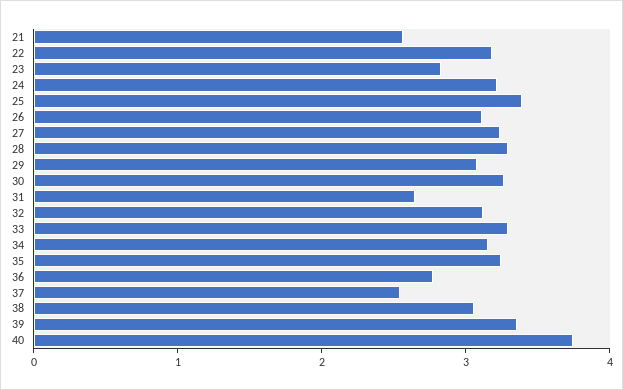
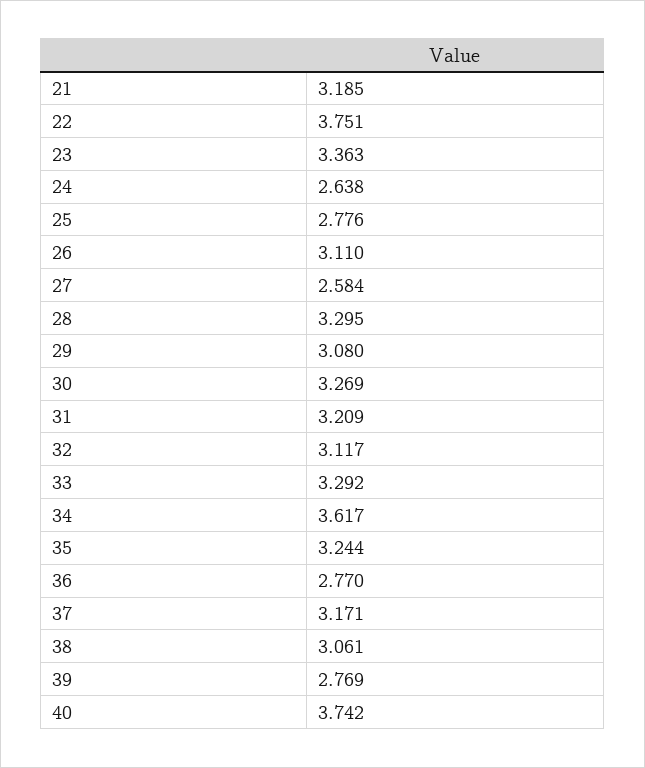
  {
-   "21": 2.6,
+   "21": 3.185,
-   "22": 3.2,
+   "22": 3.751,
-   "23": 2.8,
+   "23": 3.363,
-   "24": 3.2,
+   "24": 2.638,
-   "25": 3.4,
+   "25": 2.776,
    "26": 3.11,
-   "27": 3.2,
+   "27": 2.584,
    "28": 3.295,
    "29": 3.08,
    "30": 3.269,
-   "31": 2.6,
+   "31": 3.209,
    "32": 3.117,
    "33": 3.292,
-   "34": 3.2,
+   "34": 3.617,
    "35": 3.244,
    "36": 2.77,
-   "37": 2.6,
+   "37": 3.171,
    "38": 3.061,
-   "39": 3.4,
+   "39": 2.769,
    "40": 3.742
  }

